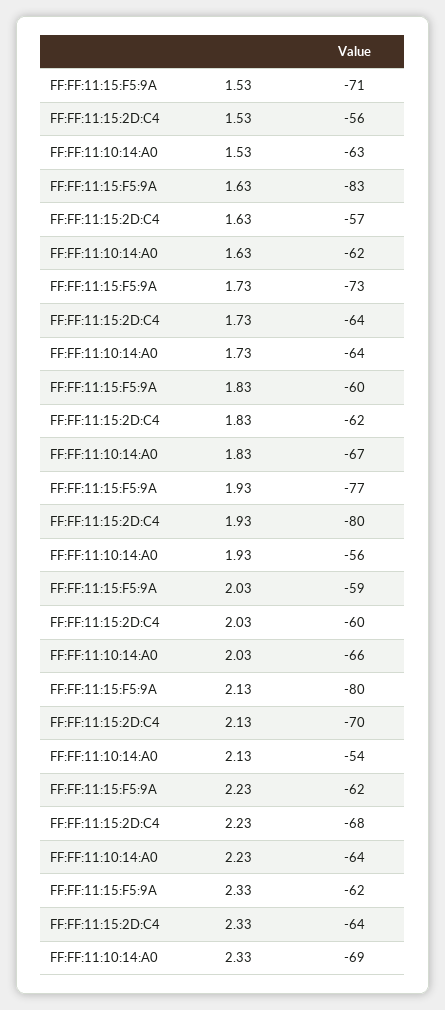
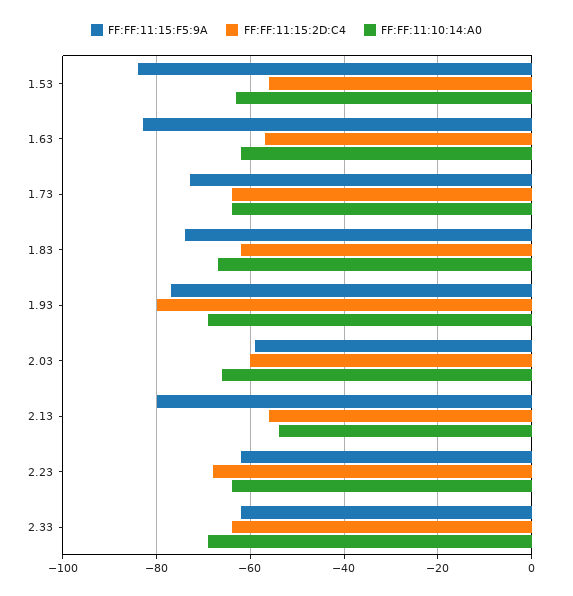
  {
    "FF:FF:11:15:F5:9A": {
-     "1.53": -71,
+     "1.53": -85,
      "1.63": -83,
      "1.73": -73,
-     "1.83": -60,
+     "1.83": -75,
      "1.93": -77,
      "2.03": -59,
      "2.13": -80,
      "2.23": -62,
      "2.33": -62
    },
    "FF:FF:11:15:2D:C4": {
      "1.53": -56,
      "1.63": -57,
      "1.73": -64,
      "1.83": -62,
      "1.93": -80,
      "2.03": -60,
-     "2.13": -70,
+     "2.13": -55,
      "2.23": -68,
      "2.33": -64
    },
    "FF:FF:11:10:14:A0": {
      "1.53": -63,
      "1.63": -62,
      "1.73": -64,
      "1.83": -67,
-     "1.93": -56,
+     "1.93": -70,
      "2.03": -66,
      "2.13": -54,
      "2.23": -64,
      "2.33": -69
    }
  }

